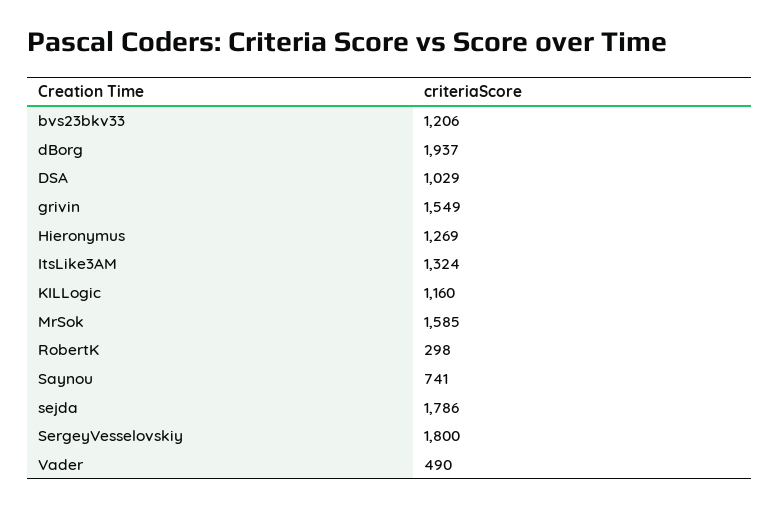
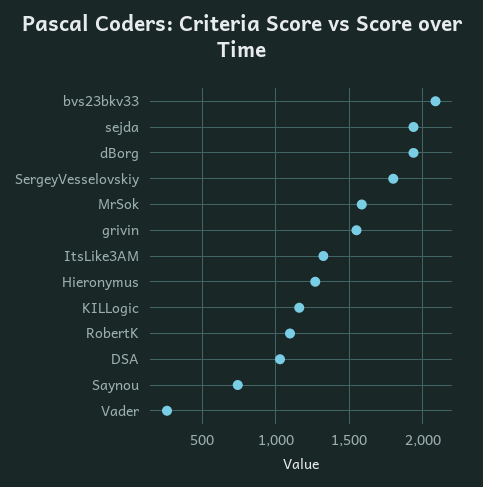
  {
-   "bvs23bkv33": 1206,
+   "bvs23bkv33": 2100,
    "dBorg": 1937,
    "DSA": 1029,
    "grivin": 1549,
    "Hieronymus": 1269,
    "ItsLike3AM": 1324,
    "KILLogic": 1160,
    "MrSok": 1585,
-   "RobertK": 298,
+   "RobertK": 1100,
    "Saynou": 741,
-   "sejda": 1786,
+   "sejda": 1950,
    "SergeyVesselovskiy": 1800,
-   "Vader": 490
+   "Vader": 250
  }

